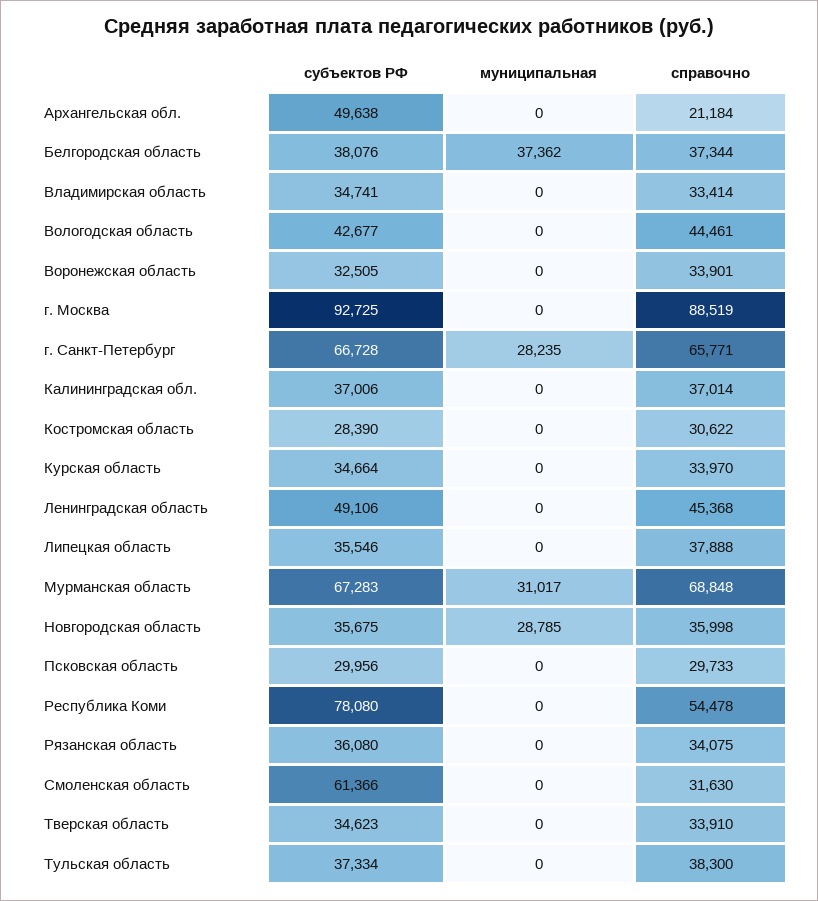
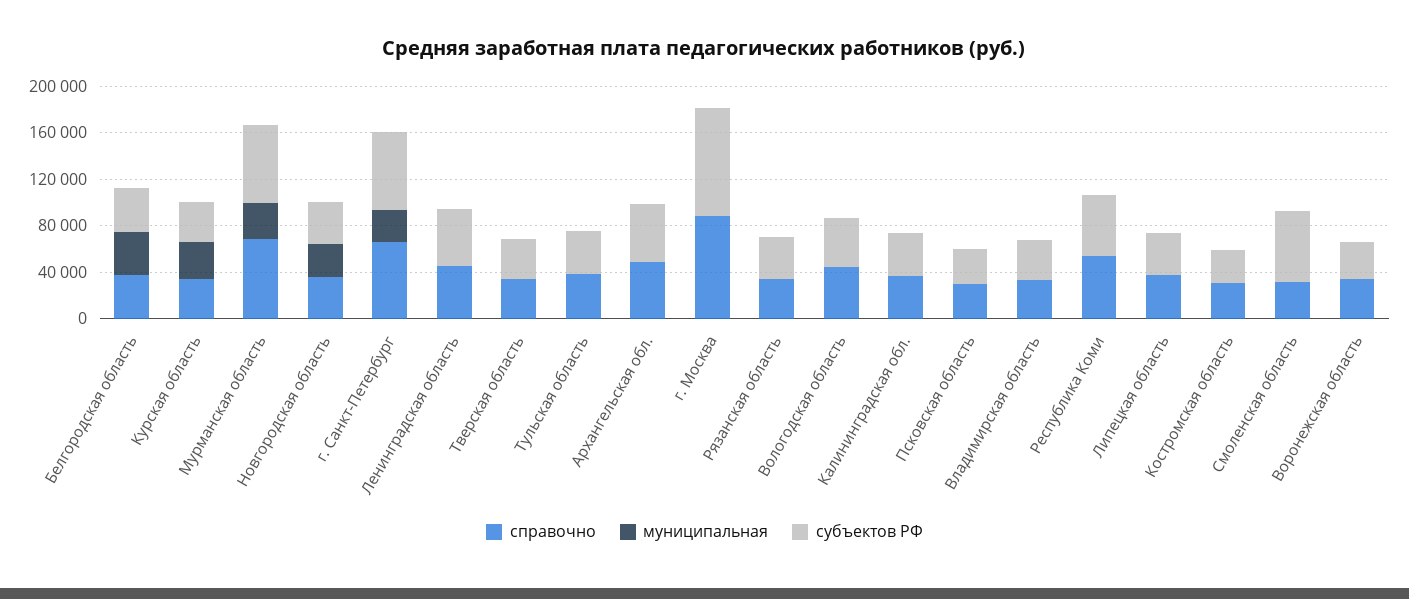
  {
    "субъектов РФ": {
      "Архангельская обл.": 49638,
      "Белгородская область": 38076,
      "Владимирская область": 34741,
      "Вологодская область": 42677,
      "Воронежская область": 32505,
      "г. Москва": 92725,
      "г. Санкт-Петербург": 66728,
      "Калининградская обл.": 37006,
      "Костромская область": 28390,
      "Курская область": 34664,
      "Ленинградская область": 49106,
      "Липецкая область": 35546,
      "Мурманская область": 67283,
      "Новгородская область": 35675,
      "Псковская область": 29956,
-     "Республика Коми": 78080,
+     "Республика Коми": 50000,
      "Рязанская область": 36080,
      "Смоленская область": 61366,
      "Тверская область": 34623,
      "Тульская область": 37334
    },
    "муниципальная": {
      "Архангельская обл.": 0,
      "Белгородская область": 37362,
      "Владимирская область": 0,
      "Вологодская область": 0,
      "Воронежская область": 0,
      "г. Москва": 0,
      "г. Санкт-Петербург": 28235,
      "Калининградская обл.": 0,
      "Костромская область": 0,
-     "Курская область": 0,
+     "Курская область": 30000,
      "Ленинградская область": 0,
      "Липецкая область": 0,
      "Мурманская область": 31017,
      "Новгородская область": 28785,
      "Псковская область": 0,
      "Республика Коми": 0,
      "Рязанская область": 0,
      "Смоленская область": 0,
      "Тверская область": 0,
      "Тульская область": 0
    },
    "справочно": {
-     "Архангельская обл.": 21184,
+     "Архангельская обл.": 50000,
      "Белгородская область": 37344,
      "Владимирская область": 33414,
      "Вологодская область": 44461,
      "Воронежская область": 33901,
      "г. Москва": 88519,
      "г. Санкт-Петербург": 65771,
      "Калининградская обл.": 37014,
      "Костромская область": 30622,
      "Курская область": 33970,
      "Ленинградская область": 45368,
      "Липецкая область": 37888,
      "Мурманская область": 68848,
      "Новгородская область": 35998,
      "Псковская область": 29733,
      "Республика Коми": 54478,
      "Рязанская область": 34075,
      "Смоленская область": 31630,
      "Тверская область": 33910,
      "Тульская область": 38300
    }
  }

